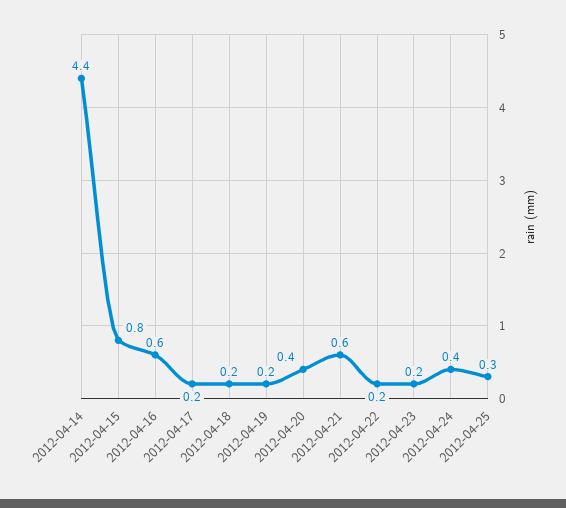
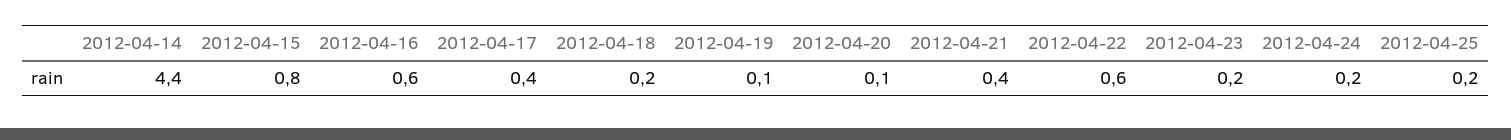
  {
    "2012-04-14": 4.4,
    "2012-04-15": 0.8,
    "2012-04-16": 0.6,
-   "2012-04-17": 0.2,
+   "2012-04-17": 0.4,
    "2012-04-18": 0.2,
-   "2012-04-19": 0.2,
+   "2012-04-19": 0.1,
-   "2012-04-20": 0.4,
+   "2012-04-20": 0.1,
-   "2012-04-21": 0.6,
+   "2012-04-21": 0.4,
-   "2012-04-22": 0.2,
+   "2012-04-22": 0.6,
    "2012-04-23": 0.2,
-   "2012-04-24": 0.4,
+   "2012-04-24": 0.2,
-   "2012-04-25": 0.3
+   "2012-04-25": 0.2
  }

